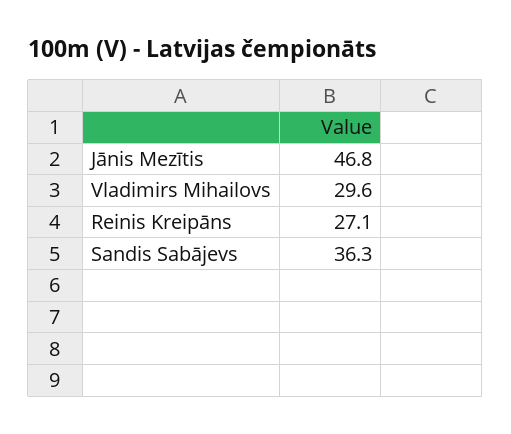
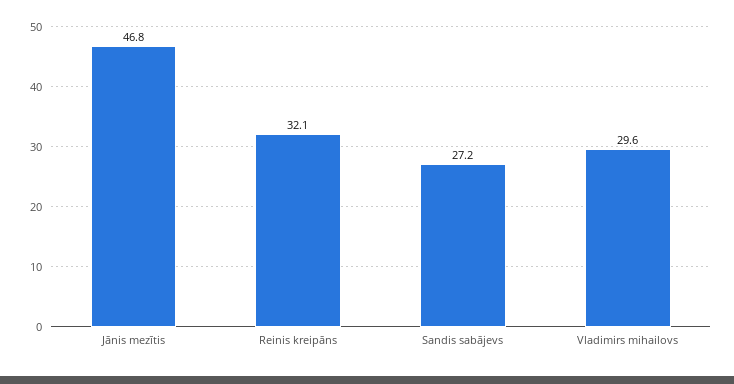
  {
    "Jānis Mezītis": 46.8,
    "Vladimirs Mihailovs": 29.6,
-   "Reinis Kreipāns": 27.1,
+   "Reinis Kreipāns": 32.1,
-   "Sandis Sabājevs": 36.3
+   "Sandis Sabājevs": 27.2
  }

